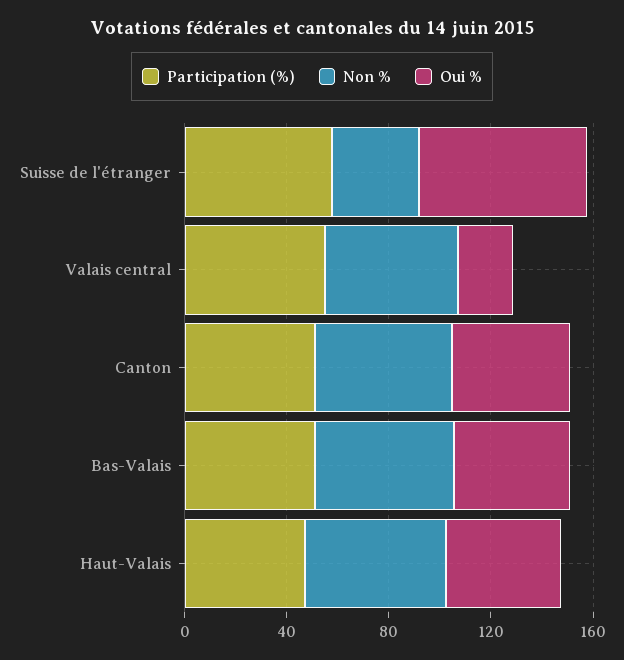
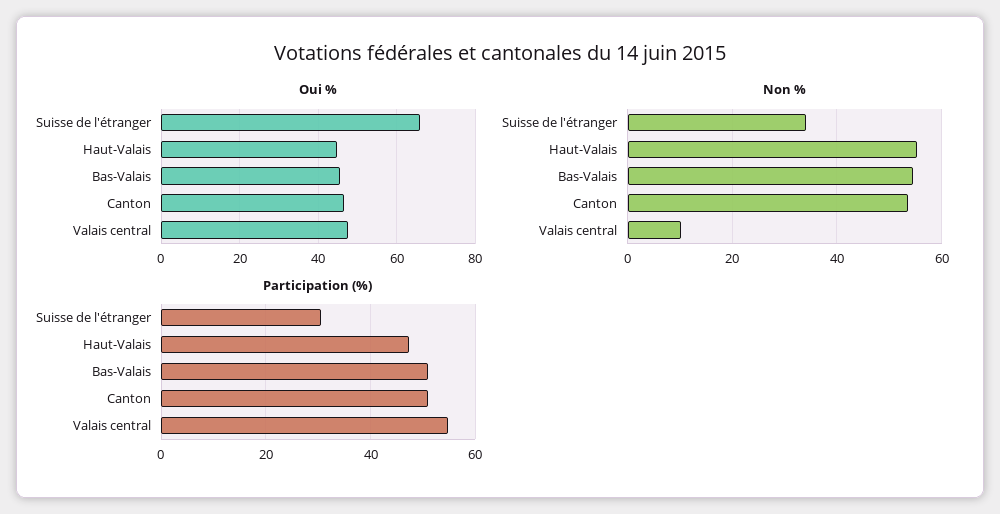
  {
    "Participation (%)": {
-     "Suisse de l'étranger": 60,
+     "Suisse de l'étranger": 30,
      "Valais central": 54,
      "Canton": 52,
      "Bas-Valais": 52,
      "Haut-Valais": 48
    },
    "Non %": {
      "Suisse de l'étranger": 34,
-     "Valais central": 50,
+     "Valais central": 10,
      "Canton": 54,
      "Bas-Valais": 54,
      "Haut-Valais": 56
    },
    "Oui %": {
      "Suisse de l'étranger": 66,
-     "Valais central": 20,
+     "Valais central": 48,
      "Canton": 46,
      "Bas-Valais": 46,
      "Haut-Valais": 44
    }
  }

